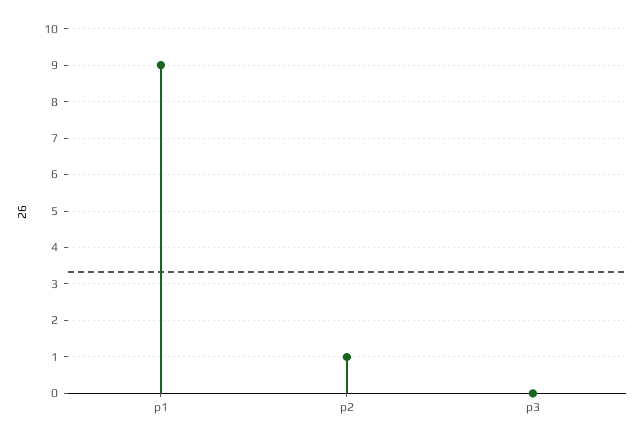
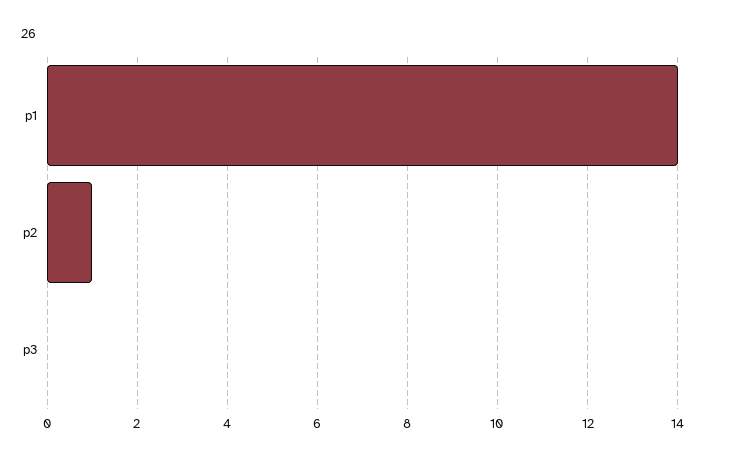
  {
-   "p1": 9,
+   "p1": 14,
    "p2": 1,
    "p3": 0
  }

